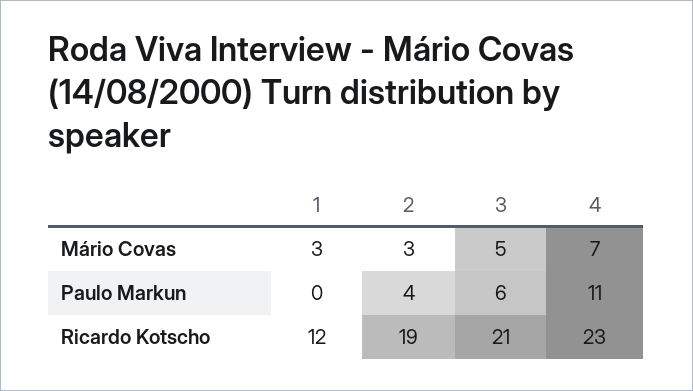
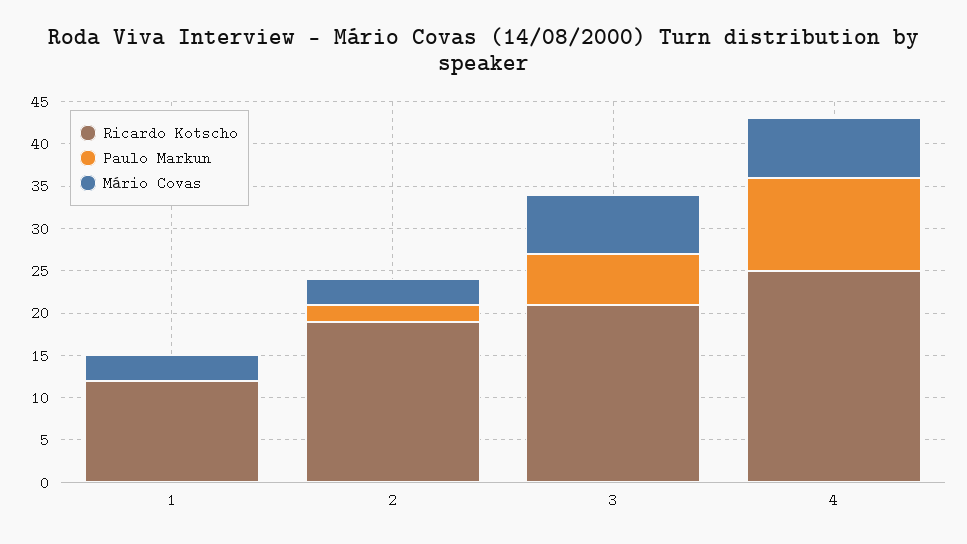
  {
    "Mário Covas": {
      "1": 3,
      "2": 3,
-     "3": 5,
+     "3": 7,
      "4": 7
    },
    "Paulo Markun": {
      "1": 0,
-     "2": 4,
+     "2": 2,
      "3": 6,
      "4": 11
    },
    "Ricardo Kotscho": {
      "1": 12,
      "2": 19,
      "3": 21,
-     "4": 23
+     "4": 25
    }
  }

